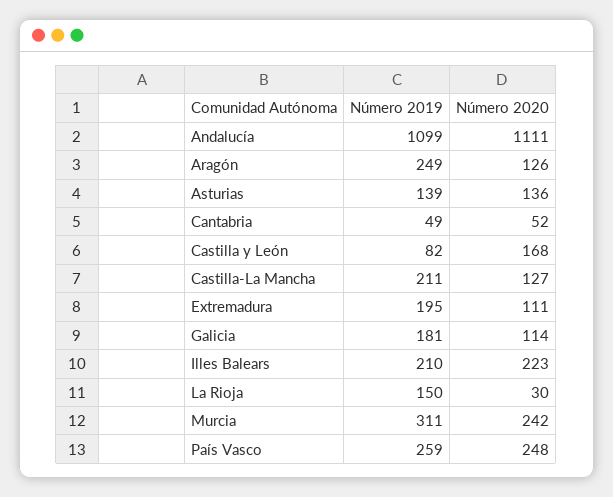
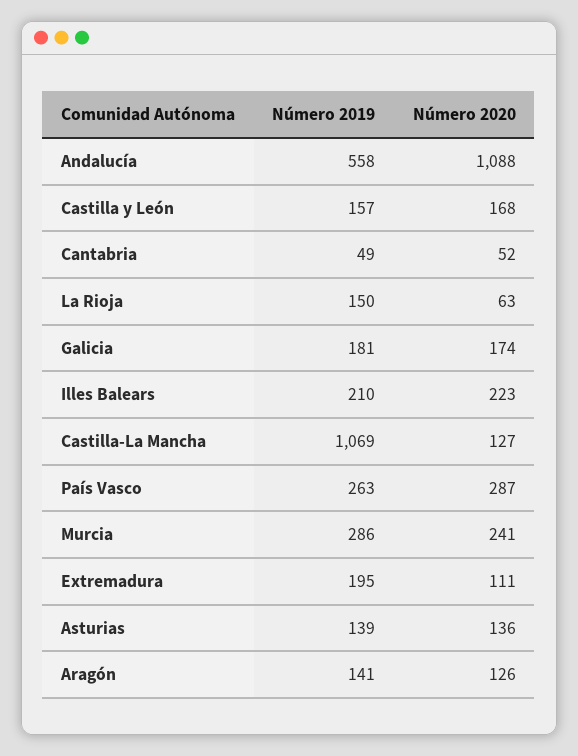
  {
    "Número 2019": {
-     "Andalucía": 1099,
+     "Andalucía": 558,
-     "Aragón": 249,
+     "Aragón": 141,
      "Asturias": 139,
      "Cantabria": 49,
-     "Castilla y León": 82,
+     "Castilla y León": 157,
-     "Castilla-La Mancha": 211,
+     "Castilla-La Mancha": 1069,
      "Extremadura": 195,
      "Galicia": 181,
      "Illes Balears": 210,
      "La Rioja": 150,
-     "Murcia": 311,
+     "Murcia": 286,
-     "País Vasco": 259
+     "País Vasco": 263
    },
    "Número 2020": {
-     "Andalucía": 1111,
+     "Andalucía": 1088,
      "Aragón": 126,
      "Asturias": 136,
      "Cantabria": 52,
      "Castilla y León": 168,
      "Castilla-La Mancha": 127,
      "Extremadura": 111,
-     "Galicia": 114,
+     "Galicia": 174,
      "Illes Balears": 223,
-     "La Rioja": 30,
+     "La Rioja": 63,
-     "Murcia": 242,
+     "Murcia": 241,
-     "País Vasco": 248
+     "País Vasco": 287
    }
  }

